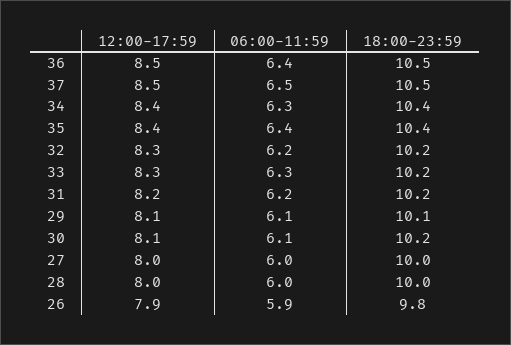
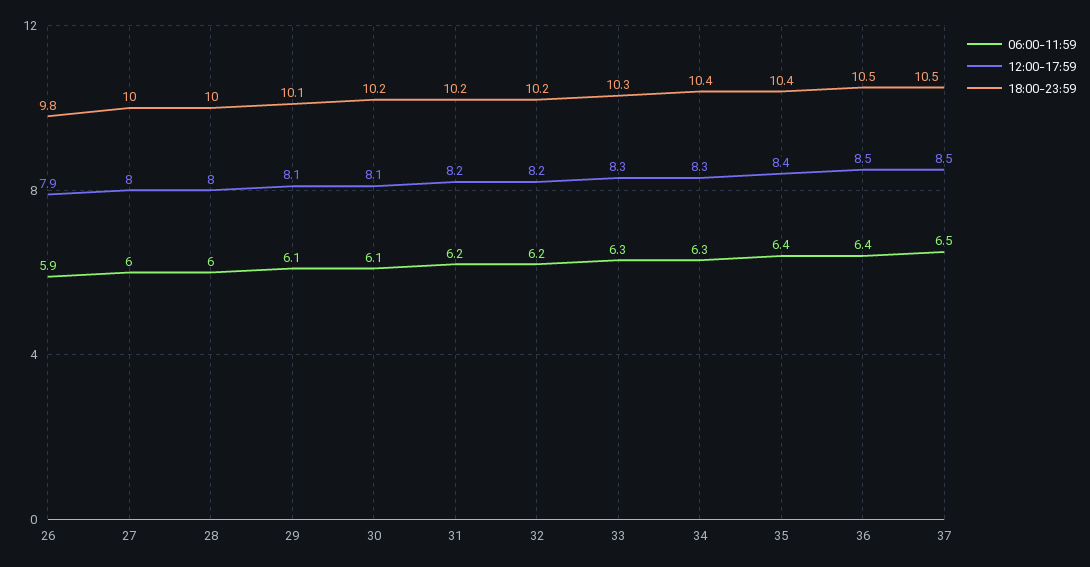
  {
    "12:00-17:59": {
      "36": 8.5,
      "37": 8.5,
-     "34": 8.4,
+     "34": 8.3,
      "35": 8.4,
-     "32": 8.3,
+     "32": 8.2,
      "33": 8.3,
      "31": 8.2,
      "29": 8.1,
      "30": 8.1,
      "27": 8,
      "28": 8,
      "26": 7.9
    },
    "06:00-11:59": {
      "36": 6.4,
      "37": 6.5,
      "34": 6.3,
      "35": 6.4,
      "32": 6.2,
      "33": 6.3,
      "31": 6.2,
      "29": 6.1,
      "30": 6.1,
      "27": 6,
      "28": 6,
      "26": 5.9
    },
    "18:00-23:59": {
      "36": 10.5,
      "37": 10.5,
      "34": 10.4,
      "35": 10.4,
      "32": 10.2,
-     "33": 10.2,
+     "33": 10.3,
      "31": 10.2,
      "29": 10.1,
      "30": 10.2,
      "27": 10,
      "28": 10,
      "26": 9.8
    }
  }

